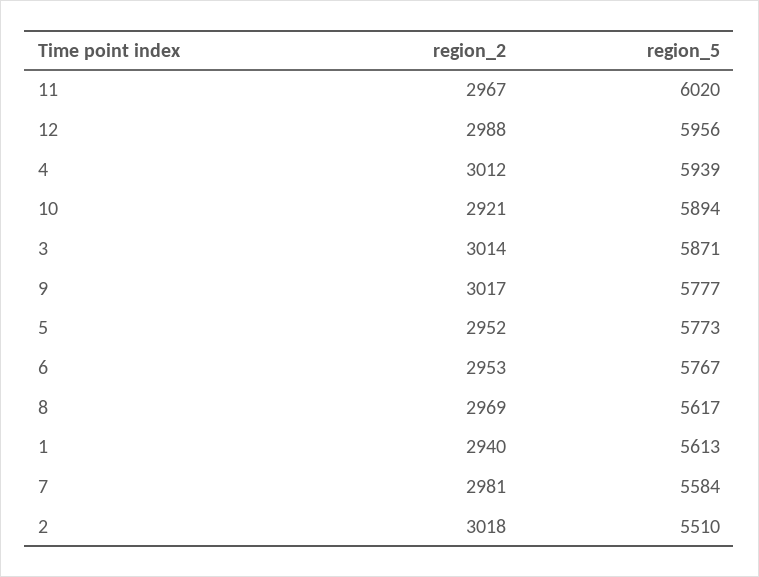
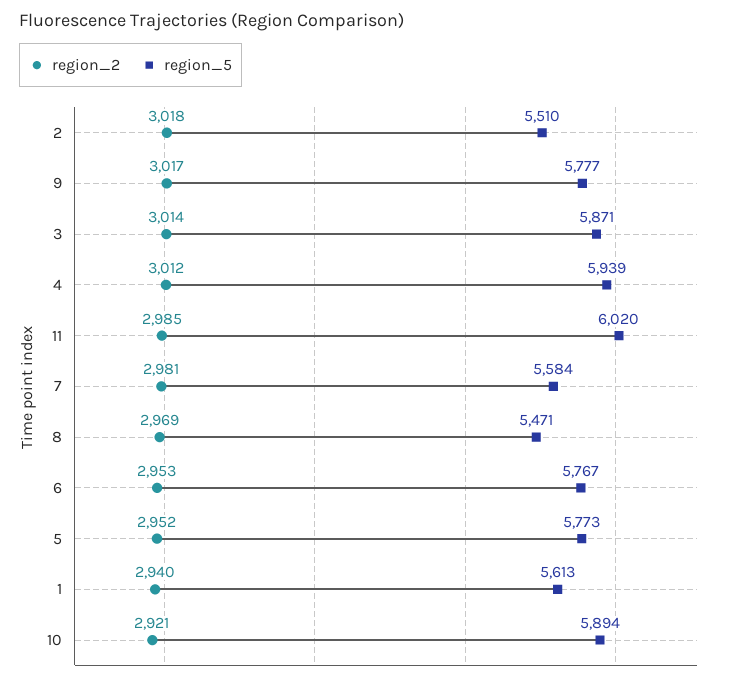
  {
    "region_2": {
-     "11": 2967,
+     "11": 2985,
-     "12": 2988,
      "4": 3012,
      "10": 2921,
      "3": 3014,
      "9": 3017,
      "5": 2952,
      "6": 2953,
      "8": 2969,
      "1": 2940,
      "7": 2981,
      "2": 3018
    },
    "region_5": {
      "11": 6020,
-     "12": 5956,
      "4": 5939,
      "10": 5894,
      "3": 5871,
      "9": 5777,
      "5": 5773,
      "6": 5767,
-     "8": 5617,
+     "8": 5471,
      "1": 5613,
      "7": 5584,
      "2": 5510
    }
  }

